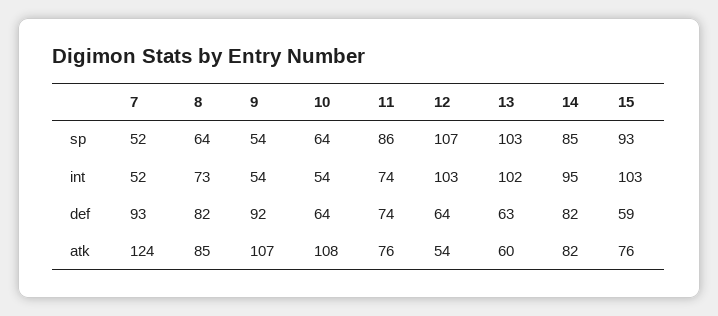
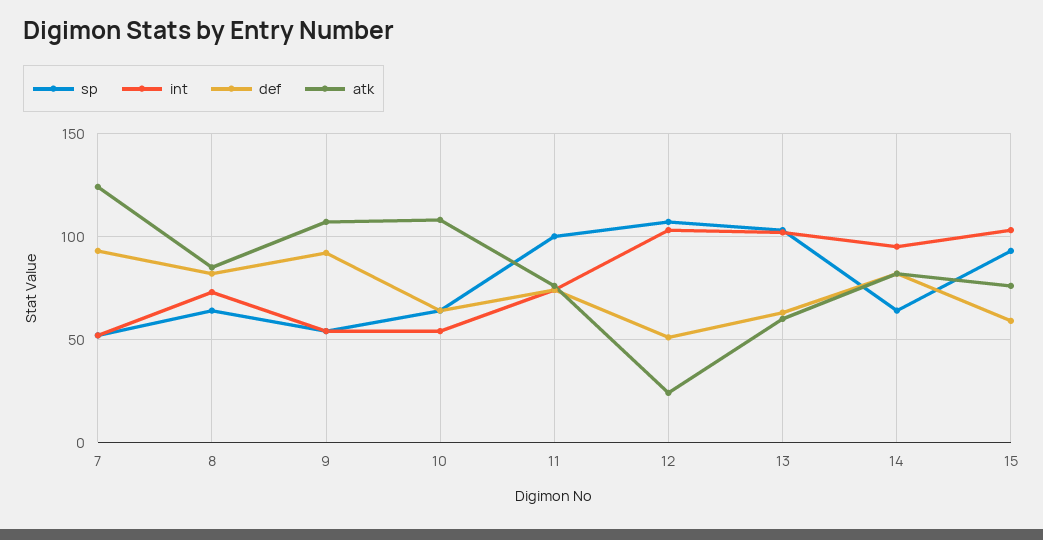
  {
    "sp": {
      "7": 52,
      "8": 64,
      "9": 54,
      "10": 64,
-     "11": 86,
+     "11": 100,
      "12": 107,
      "13": 103,
-     "14": 85,
+     "14": 65,
      "15": 93
    },
    "int": {
      "7": 52,
      "8": 73,
      "9": 54,
      "10": 54,
      "11": 74,
      "12": 103,
      "13": 102,
      "14": 95,
      "15": 103
    },
    "def": {
      "7": 93,
      "8": 82,
      "9": 92,
      "10": 64,
      "11": 74,
-     "12": 64,
+     "12": 50,
      "13": 63,
      "14": 82,
      "15": 59
    },
    "atk": {
      "7": 124,
      "8": 85,
      "9": 107,
      "10": 108,
      "11": 76,
-     "12": 54,
+     "12": 25,
      "13": 60,
      "14": 82,
      "15": 76
    }
  }

